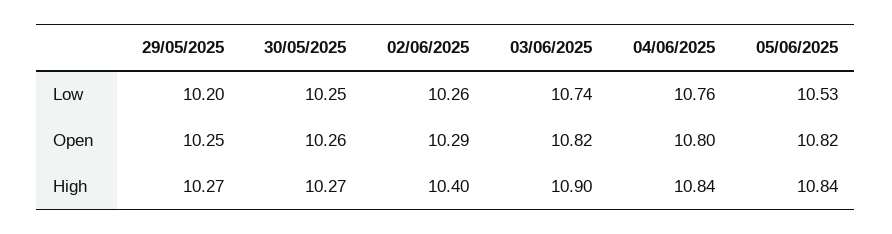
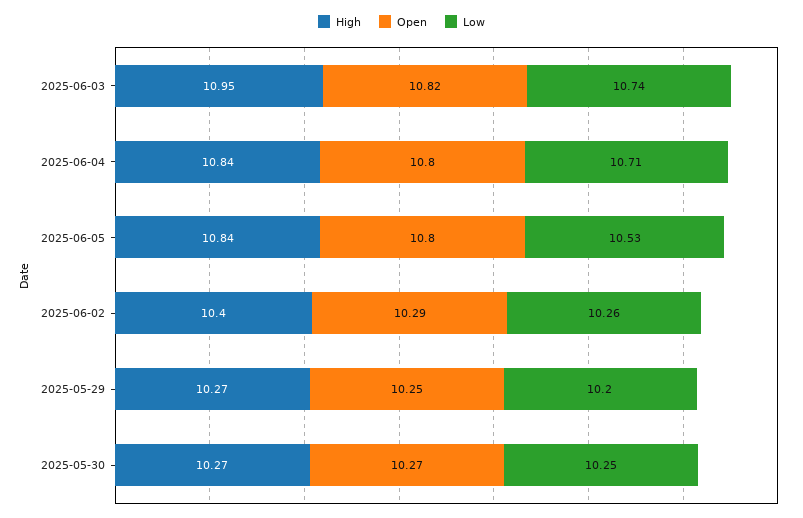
  {
    "Low": {
      "29/05/2025": 10.2,
      "30/05/2025": 10.25,
      "02/06/2025": 10.26,
      "03/06/2025": 10.74,
-     "04/06/2025": 10.76,
+     "04/06/2025": 10.71,
      "05/06/2025": 10.53
    },
    "Open": {
      "29/05/2025": 10.25,
-     "30/05/2025": 10.26,
+     "30/05/2025": 10.27,
      "02/06/2025": 10.29,
      "03/06/2025": 10.82,
      "04/06/2025": 10.8,
-     "05/06/2025": 10.82
+     "05/06/2025": 10.8
    },
    "High": {
      "29/05/2025": 10.27,
      "30/05/2025": 10.27,
      "02/06/2025": 10.4,
-     "03/06/2025": 10.9,
+     "03/06/2025": 10.95,
      "04/06/2025": 10.84,
      "05/06/2025": 10.84
    }
  }

